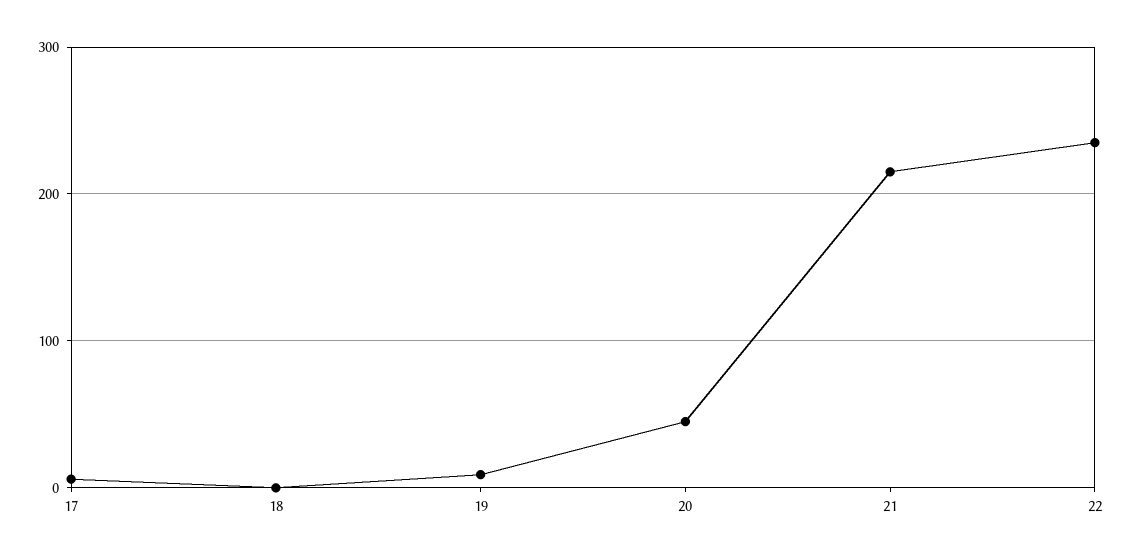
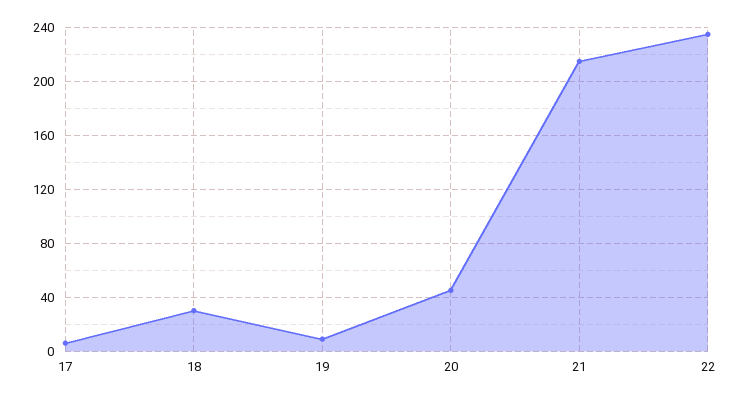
  {
    "17": 5,
-   "18": 0,
+   "18": 30,
    "19": 10,
    "20": 45,
    "21": 215,
    "22": 235
  }

